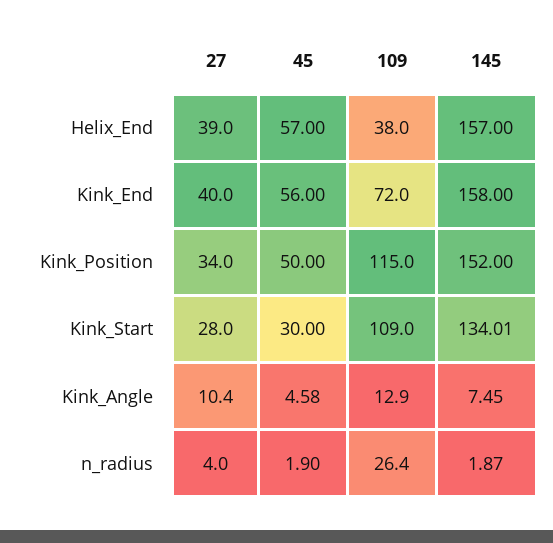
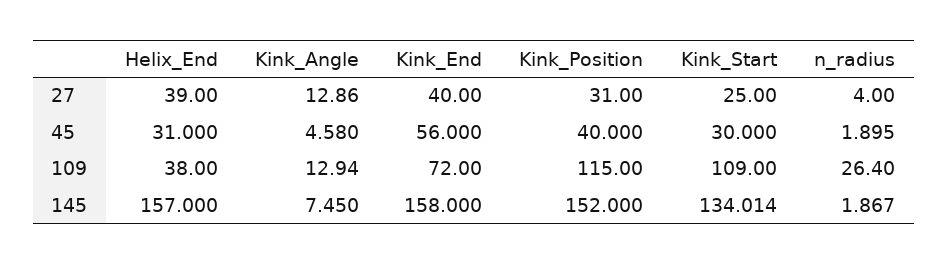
  {
    "27": {
      "Helix_End": 39,
      "Kink_End": 40,
-     "Kink_Position": 34,
+     "Kink_Position": 31,
-     "Kink_Start": 28,
+     "Kink_Start": 25,
-     "Kink_Angle": 10.4,
+     "Kink_Angle": 12.86,
      "n_radius": 4
    },
    "45": {
-     "Helix_End": 57,
+     "Helix_End": 31,
      "Kink_End": 56,
-     "Kink_Position": 50,
+     "Kink_Position": 40,
      "Kink_Start": 30,
      "Kink_Angle": 4.58,
      "n_radius": 1.895
    },
    "109": {
      "Helix_End": 38,
      "Kink_End": 72,
      "Kink_Position": 115,
      "Kink_Start": 109,
      "Kink_Angle": 12.94,
      "n_radius": 26.4
    },
    "145": {
      "Helix_End": 157,
      "Kink_End": 158,
      "Kink_Position": 152,
      "Kink_Start": 134.014,
      "Kink_Angle": 7.45,
      "n_radius": 1.867
    }
  }

